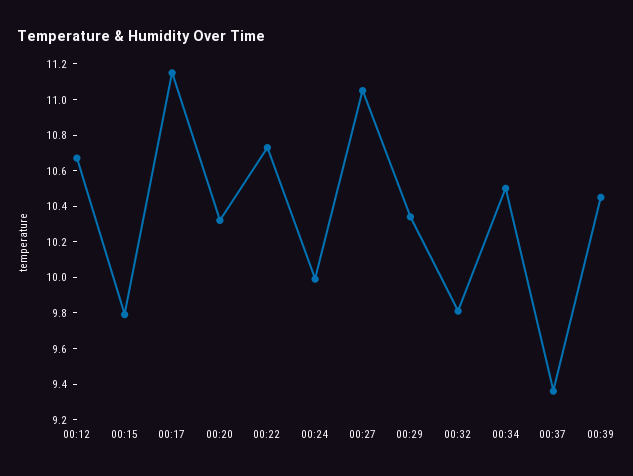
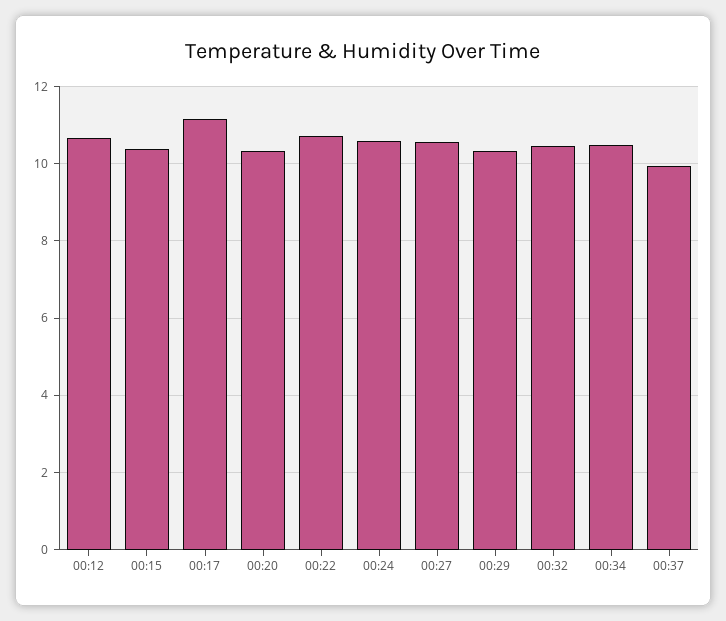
  {
    "00:12": 10.65,
-   "00:15": 9.8,
+   "00:15": 10.4,
    "00:17": 11.15,
    "00:20": 10.3,
    "00:22": 10.75,
-   "00:24": 10,
+   "00:24": 10.6,
-   "00:27": 11.05,
+   "00:27": 10.6,
    "00:29": 10.35,
-   "00:32": 9.8,
+   "00:32": 10.4,
    "00:34": 10.5,
-   "00:37": 9.35,
+   "00:37": 10
-   "00:39": 10.45
  }

